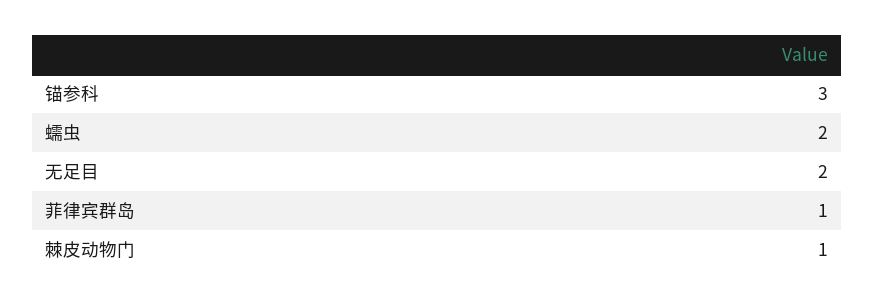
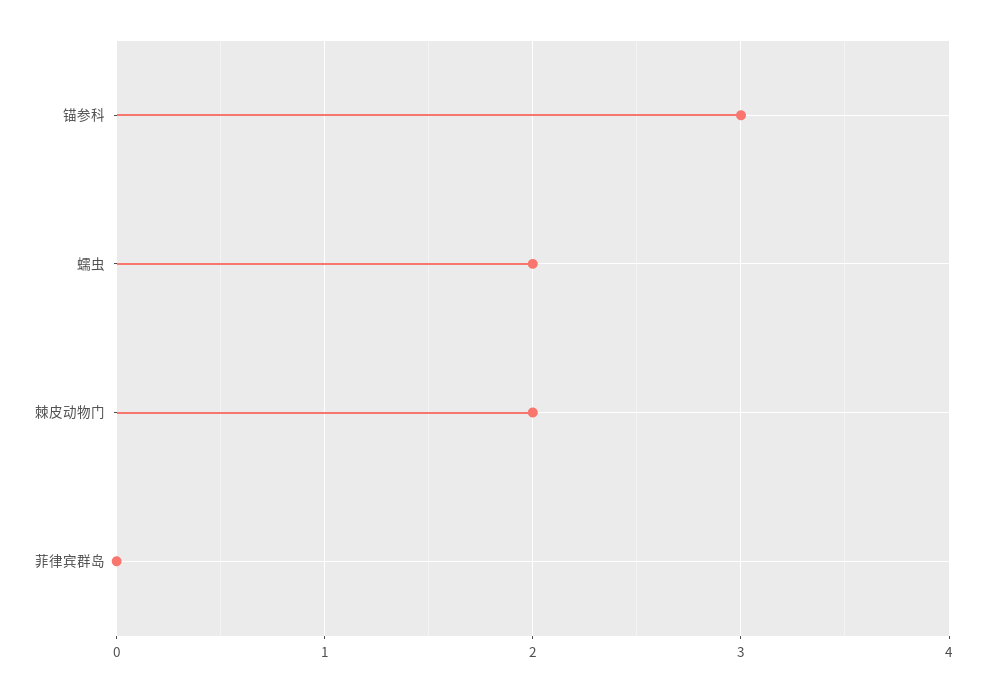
  {
    "锚参科": 3,
    "蠕虫": 2,
-   "无足目": 2,
-   "菲律宾群岛": 1,
+   "菲律宾群岛": 0,
-   "棘皮动物门": 1
+   "棘皮动物门": 2
  }

